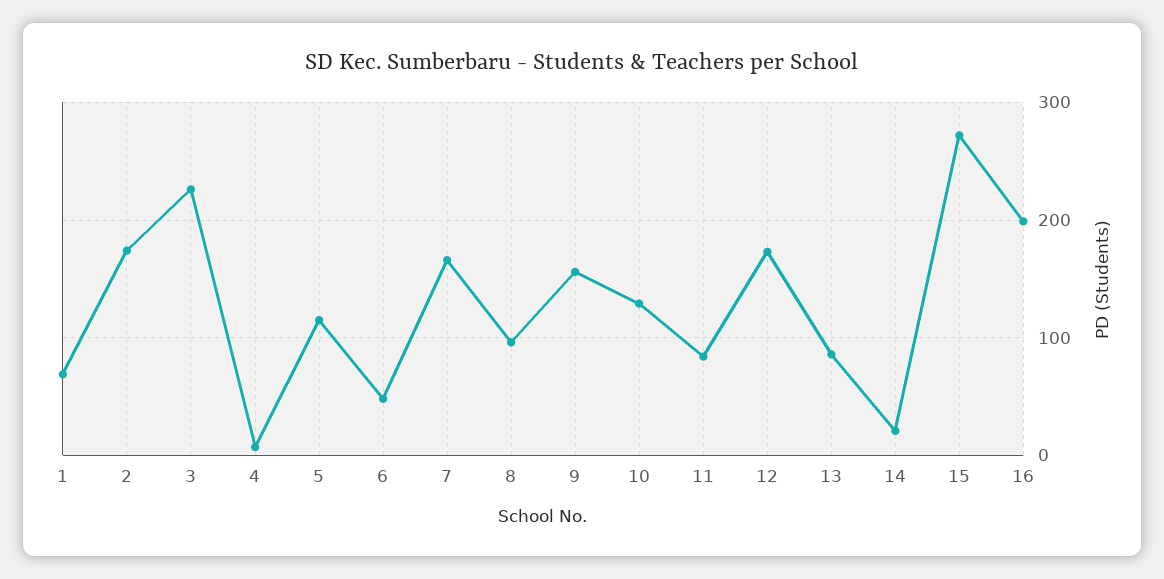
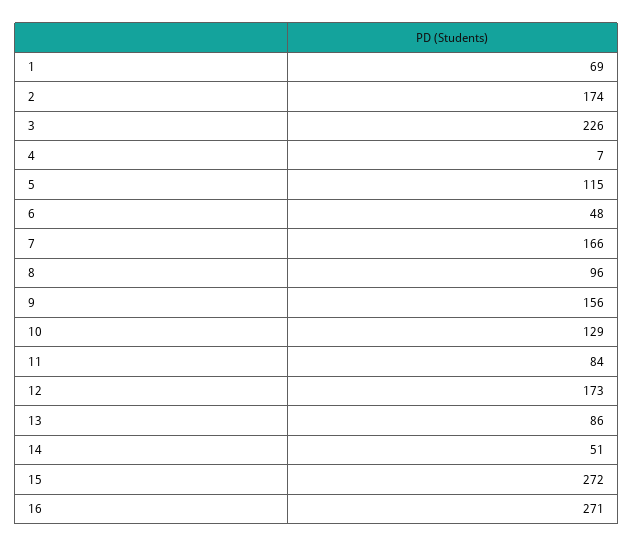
  {
    "1": 69,
    "2": 174,
    "3": 226,
    "4": 7,
    "5": 115,
    "6": 48,
    "7": 166,
    "8": 96,
    "9": 156,
    "10": 129,
    "11": 84,
    "12": 173,
    "13": 86,
-   "14": 20,
+   "14": 51,
    "15": 272,
-   "16": 200
+   "16": 271
  }

